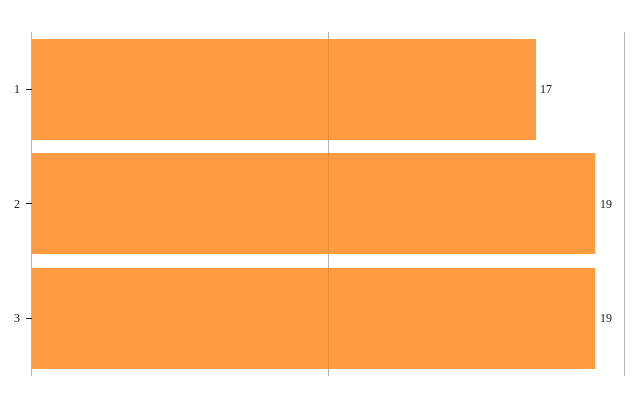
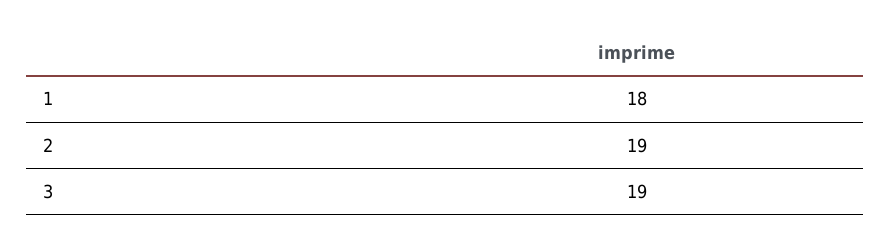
  {
-   "1": 17,
+   "1": 18,
    "2": 19,
    "3": 19
  }

